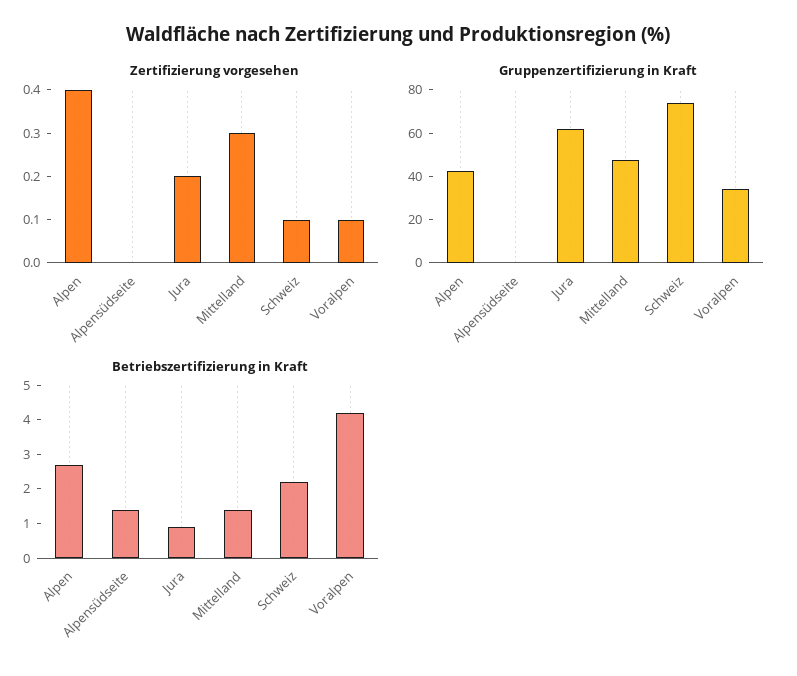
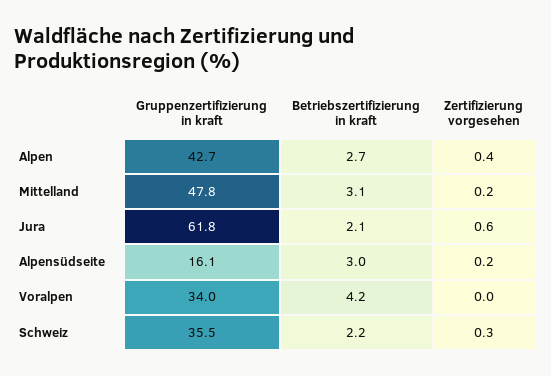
  {
    "Zertifizierung vorgesehen": {
      "Alpen": 0.4,
-     "Alpensüdseite": 0,
+     "Alpensüdseite": 0.2,
-     "Jura": 0.2,
+     "Jura": 0.6,
-     "Mittelland": 0.3,
+     "Mittelland": 0.2,
-     "Schweiz": 0.1,
+     "Schweiz": 0.3,
-     "Voralpen": 0.1
+     "Voralpen": 0
    },
    "Gruppenzertifizierung in Kraft": {
      "Alpen": 42.7,
-     "Alpensüdseite": 0,
+     "Alpensüdseite": 16.1,
      "Jura": 61.8,
      "Mittelland": 47.8,
-     "Schweiz": 75,
+     "Schweiz": 35.5,
      "Voralpen": 34
    },
    "Betriebszertifizierung in Kraft": {
      "Alpen": 2.7,
-     "Alpensüdseite": 1.5,
+     "Alpensüdseite": 3,
-     "Jura": 1,
+     "Jura": 2.1,
-     "Mittelland": 1.5,
+     "Mittelland": 3.1,
      "Schweiz": 2.2,
      "Voralpen": 4.2
    }
  }

